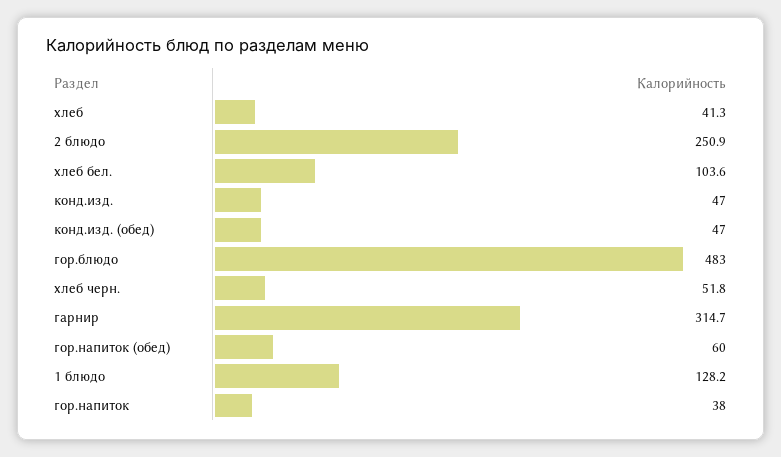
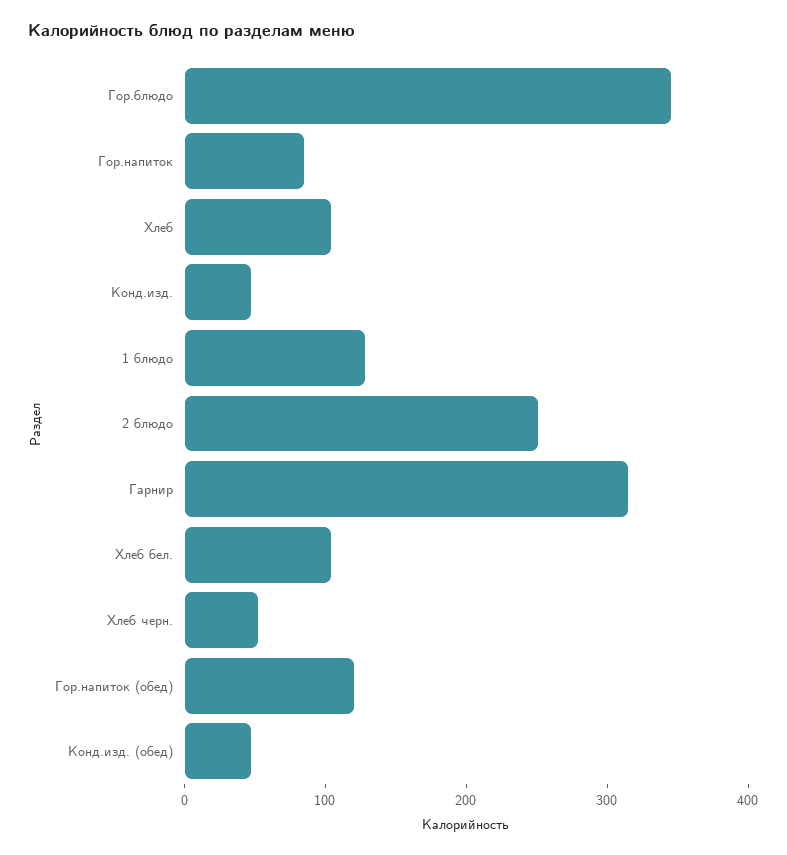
  {
-   "хлеб": 41.3,
+   "хлеб": 100,
    "2 блюдо": 250.9,
    "хлеб бел.": 103.6,
    "конд.изд.": 47,
    "конд.изд. (обед)": 47,
-   "гор.блюдо": 483,
+   "гор.блюдо": 340,
    "хлеб черн.": 51.8,
    "гарнир": 314.7,
-   "гор.напиток (обед)": 60,
+   "гор.напиток (обед)": 120,
    "1 блюдо": 128.2,
-   "гор.напиток": 38
+   "гор.напиток": 80
  }

